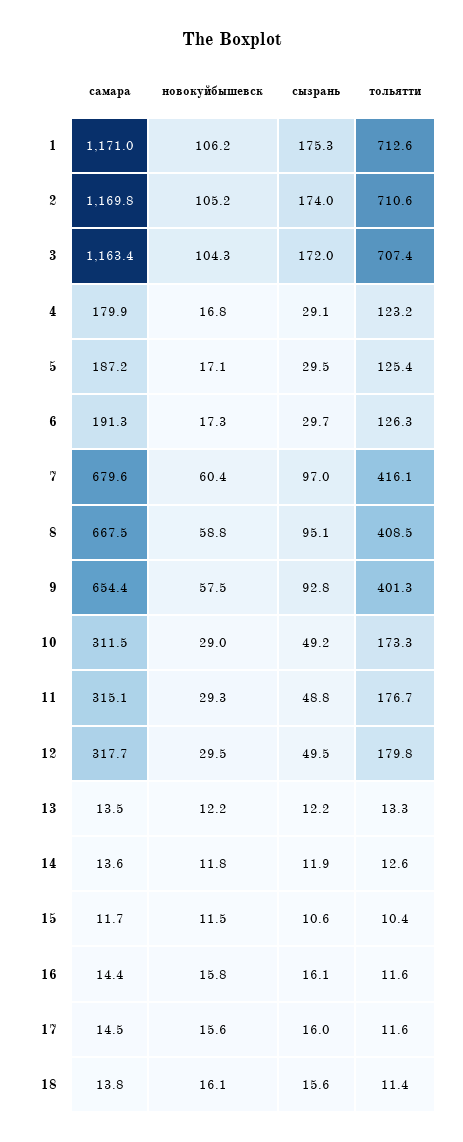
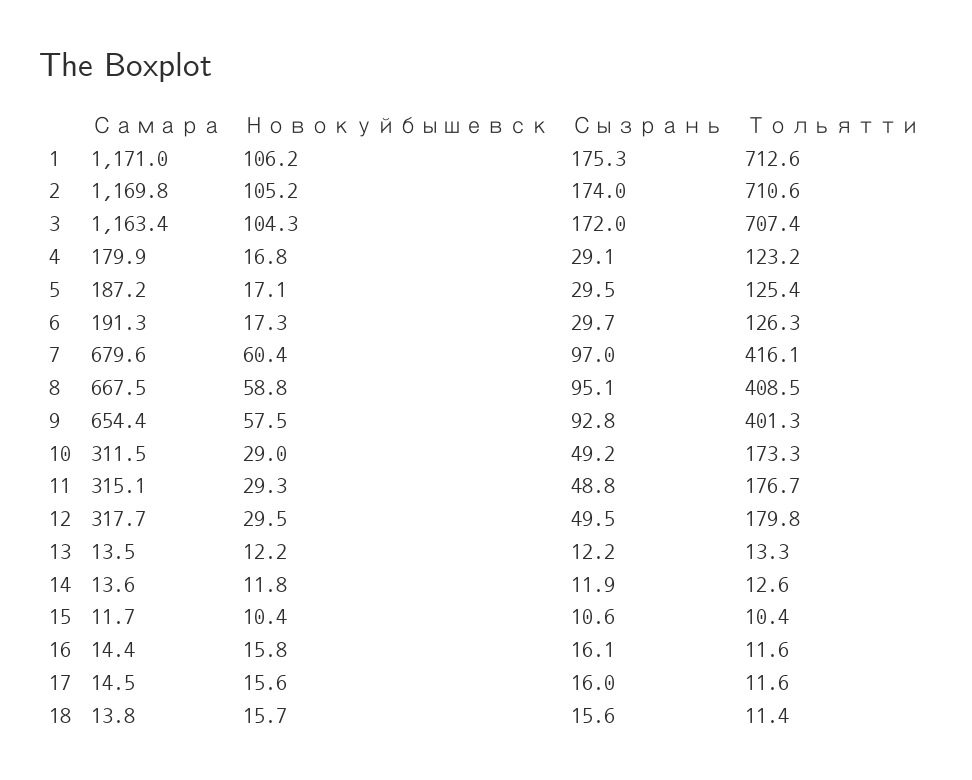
  {
    "самара": {
      "1": 1171,
      "2": 1169.8,
      "3": 1163.4,
      "4": 179.9,
      "5": 187.2,
      "6": 191.3,
      "7": 679.6,
      "8": 667.5,
      "9": 654.4,
      "10": 311.5,
      "11": 315.1,
      "12": 317.7,
      "13": 13.5,
      "14": 13.6,
      "15": 11.7,
      "16": 14.4,
      "17": 14.5,
      "18": 13.8
    },
    "новокуйбышевск": {
      "1": 106.2,
      "2": 105.2,
      "3": 104.3,
      "4": 16.8,
      "5": 17.1,
      "6": 17.3,
      "7": 60.4,
      "8": 58.8,
      "9": 57.5,
      "10": 29,
      "11": 29.3,
      "12": 29.5,
      "13": 12.2,
      "14": 11.8,
-     "15": 11.5,
+     "15": 10.4,
      "16": 15.8,
      "17": 15.6,
-     "18": 16.1
+     "18": 15.7
    },
    "сызрань": {
      "1": 175.3,
      "2": 174,
      "3": 172,
      "4": 29.1,
      "5": 29.5,
      "6": 29.7,
      "7": 97,
      "8": 95.1,
      "9": 92.8,
      "10": 49.2,
      "11": 48.8,
      "12": 49.5,
      "13": 12.2,
      "14": 11.9,
      "15": 10.6,
      "16": 16.1,
      "17": 16,
      "18": 15.6
    },
    "тольятти": {
      "1": 712.6,
      "2": 710.6,
      "3": 707.4,
      "4": 123.2,
      "5": 125.4,
      "6": 126.3,
      "7": 416.1,
      "8": 408.5,
      "9": 401.3,
      "10": 173.3,
      "11": 176.7,
      "12": 179.8,
      "13": 13.3,
      "14": 12.6,
      "15": 10.4,
      "16": 11.6,
      "17": 11.6,
      "18": 11.4
    }
  }

